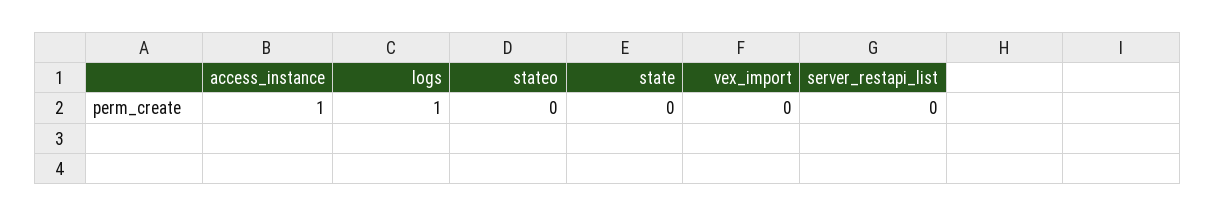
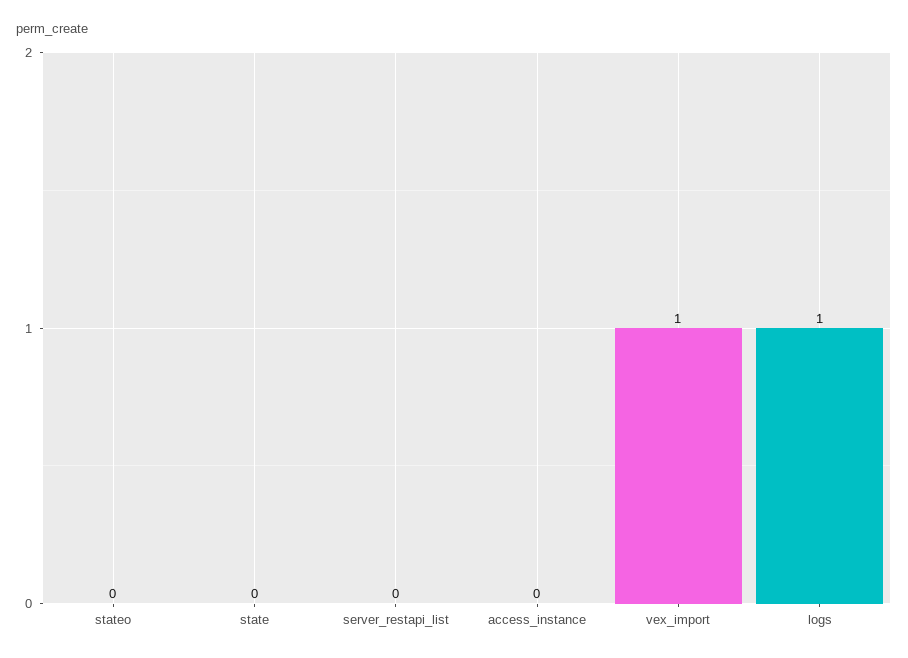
  {
-   "access_instance": 1,
+   "access_instance": 0,
    "logs": 1,
    "stateo": 0,
    "state": 0,
-   "vex_import": 0,
+   "vex_import": 1,
    "server_restapi_list": 0
  }

